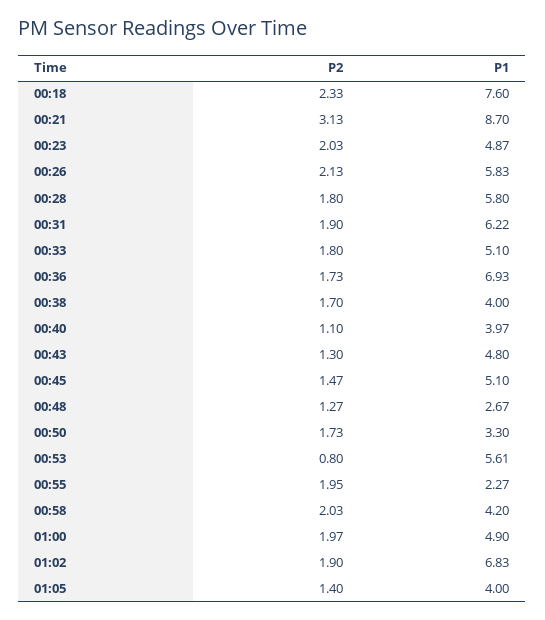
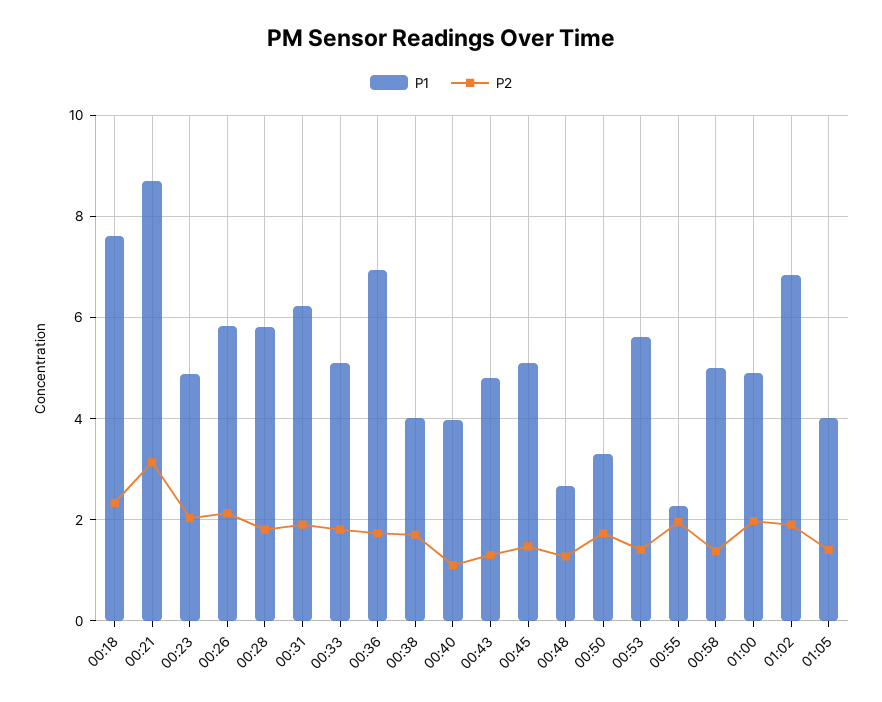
  {
    "P2": {
      "00:18": 2.33,
      "00:21": 3.13,
      "00:23": 2.03,
      "00:26": 2.13,
      "00:28": 1.8,
      "00:31": 1.9,
      "00:33": 1.8,
      "00:36": 1.73,
      "00:38": 1.7,
      "00:40": 1.1,
      "00:43": 1.3,
      "00:45": 1.47,
      "00:48": 1.27,
      "00:50": 1.73,
-     "00:53": 0.8,
+     "00:53": 1.4,
      "00:55": 1.95,
-     "00:58": 2.03,
+     "00:58": 1.4,
      "01:00": 1.97,
      "01:02": 1.9,
      "01:05": 1.4
    },
    "P1": {
      "00:18": 7.6,
      "00:21": 8.7,
      "00:23": 4.87,
      "00:26": 5.83,
      "00:28": 5.8,
      "00:31": 6.22,
      "00:33": 5.1,
      "00:36": 6.93,
      "00:38": 4,
      "00:40": 3.97,
      "00:43": 4.8,
      "00:45": 5.1,
      "00:48": 2.67,
      "00:50": 3.3,
      "00:53": 5.61,
      "00:55": 2.27,
-     "00:58": 4.2,
+     "00:58": 5,
      "01:00": 4.9,
      "01:02": 6.83,
      "01:05": 4
    }
  }

